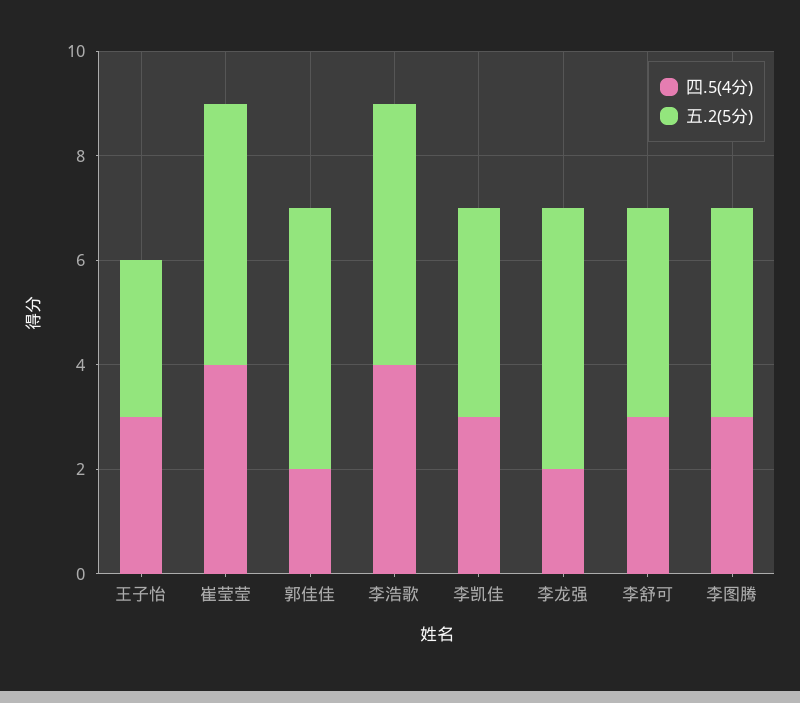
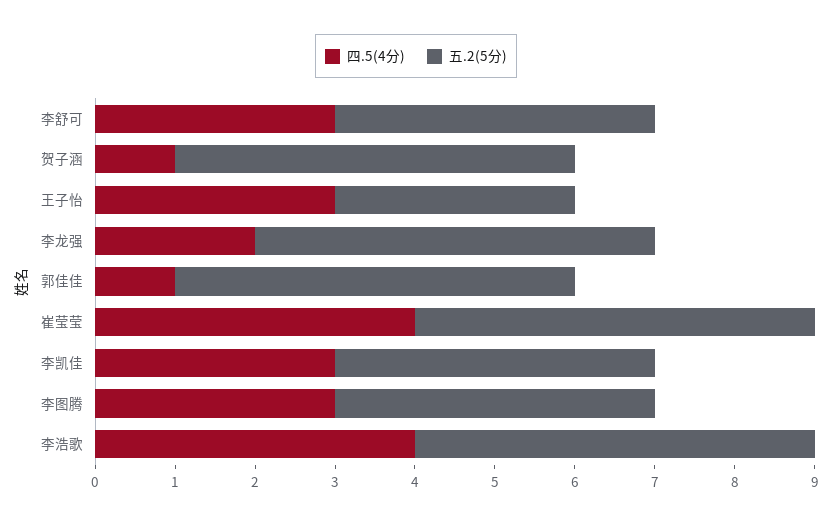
  {
    "四.5(4分)": {
      "王子怡": 3,
      "崔莹莹": 4,
-     "郭佳佳": 2,
+     "郭佳佳": 1,
      "李浩歌": 4,
      "李凯佳": 3,
      "李龙强": 2,
      "李舒可": 3,
-     "李图腾": 3
+     "李图腾": 3,
+     "贺子涵": 1
    },
    "五.2(5分)": {
      "王子怡": 3,
      "崔莹莹": 5,
      "郭佳佳": 5,
      "李浩歌": 5,
      "李凯佳": 4,
      "李龙强": 5,
      "李舒可": 4,
-     "李图腾": 4
+     "李图腾": 4,
+     "贺子涵": 5
    }
  }

